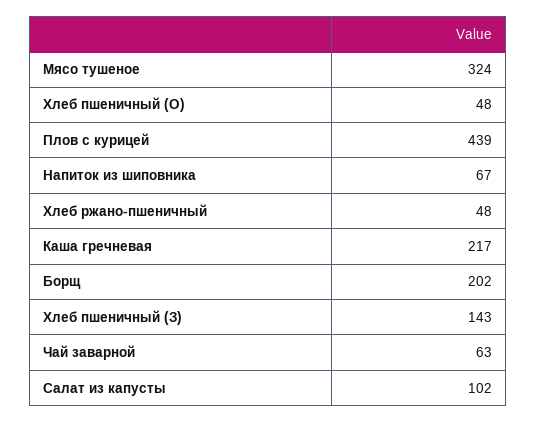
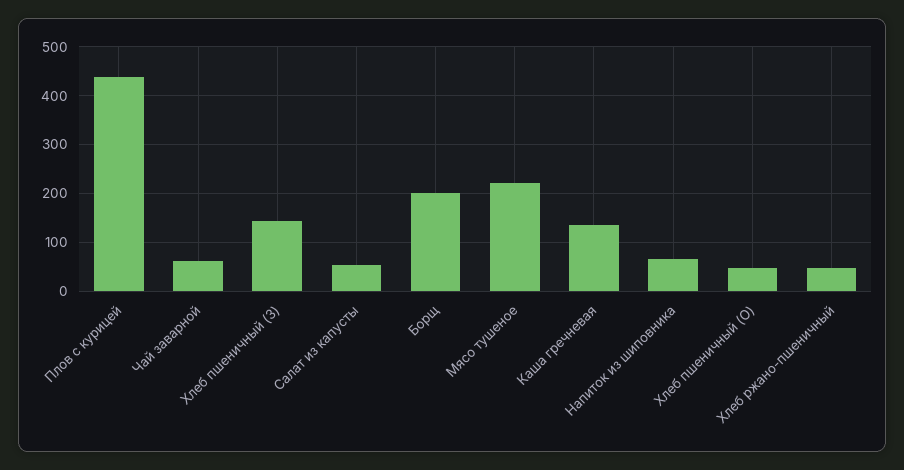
  {
-   "Мясо тушеное": 324,
+   "Мясо тушеное": 220,
    "Хлеб пшеничный (О)": 48,
    "Плов с курицей": 439,
    "Напиток из шиповника": 67,
    "Хлеб ржано-пшеничный": 48,
-   "Каша гречневая": 217,
+   "Каша гречневая": 140,
    "Борщ": 202,
    "Хлеб пшеничный (З)": 143,
    "Чай заварной": 63,
-   "Салат из капусты": 102
+   "Салат из капусты": 60
  }

